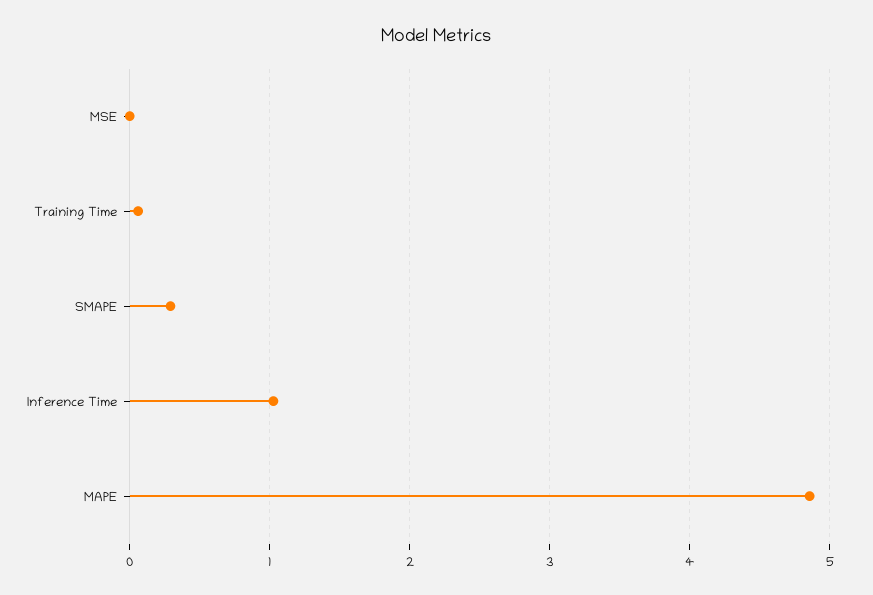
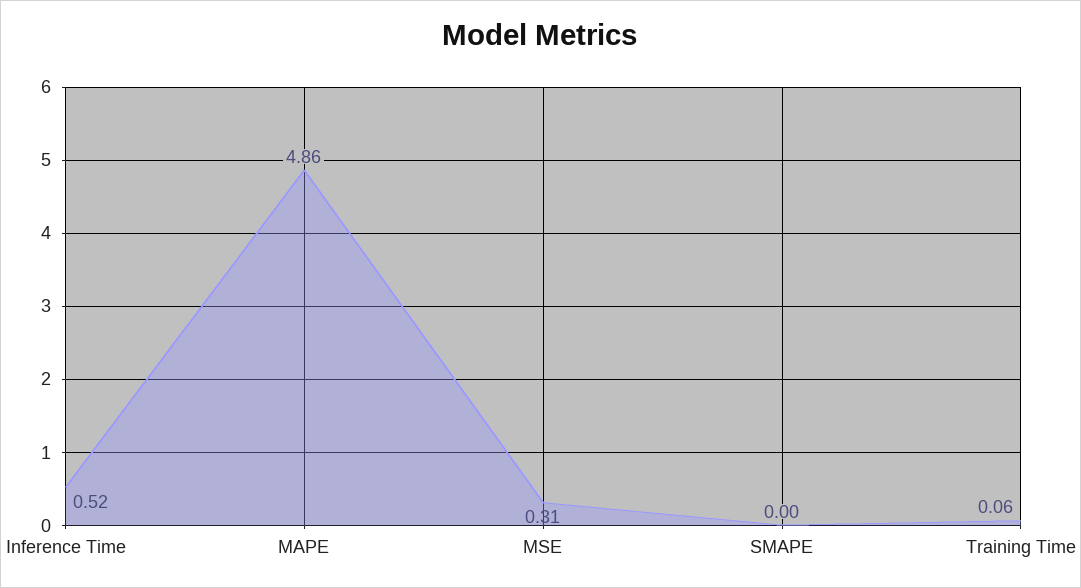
  {
-   "MSE": 0,
+   "MSE": 0.31,
    "Training Time": 0.06,
-   "SMAPE": 0.3,
+   "SMAPE": 0,
-   "Inference Time": 1,
+   "Inference Time": 0.52,
    "MAPE": 4.86
  }

